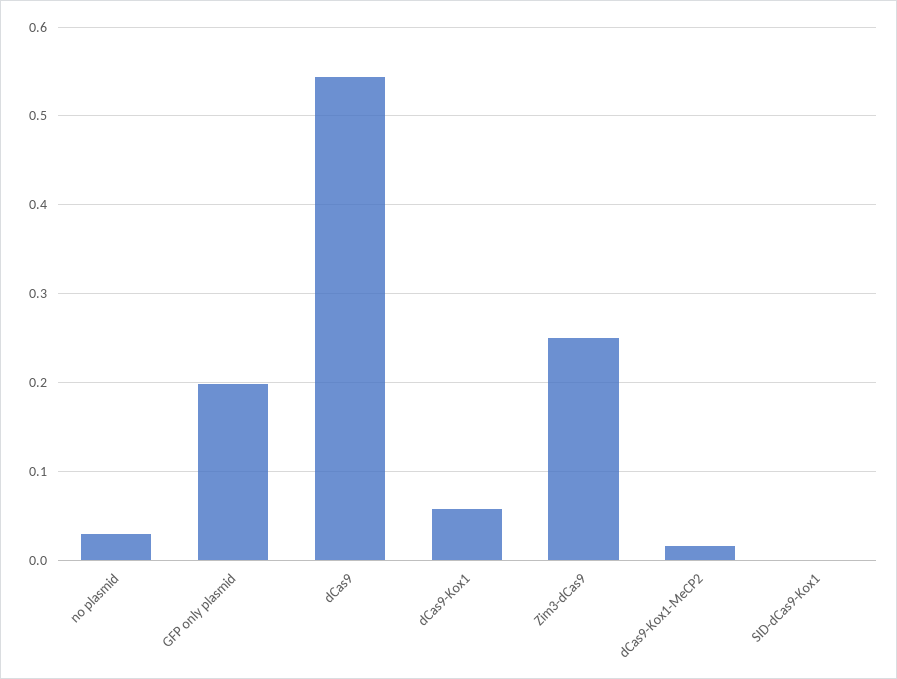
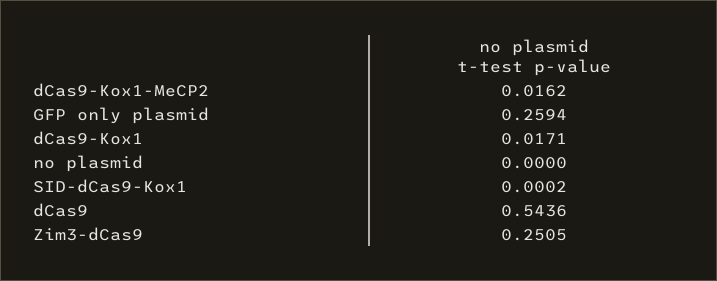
  {
-   "no plasmid": 0.03,
+   "no plasmid": 0,
-   "GFP only plasmid": 0.2,
+   "GFP only plasmid": 0.2594,
    "dCas9": 0.5436,
-   "dCas9-Kox1": 0.06,
+   "dCas9-Kox1": 0.0171,
    "Zim3-dCas9": 0.2505,
    "dCas9-Kox1-MeCP2": 0.0162,
    "SID-dCas9-Kox1": 0.0002
  }

